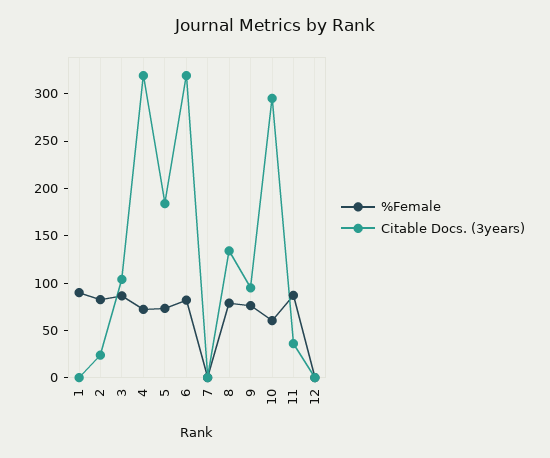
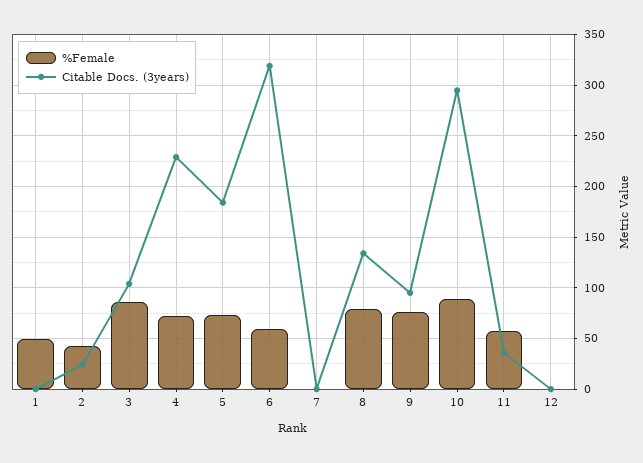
  {
    "%Female": {
-     "1": 90,
+     "1": 50,
-     "2": 80,
+     "2": 40,
      "3": 90,
      "4": 70,
      "5": 70,
-     "6": 80,
+     "6": 60,
      "7": 0,
      "8": 80,
      "9": 80,
-     "10": 60,
+     "10": 90,
-     "11": 90,
+     "11": 60,
      "12": 0
    },
    "Citable Docs. (3years)": {
      "1": 0,
      "2": 20,
      "3": 100,
-     "4": 320,
+     "4": 230,
      "5": 180,
      "6": 320,
      "7": 0,
      "8": 130,
      "9": 100,
      "10": 300,
      "11": 40,
      "12": 0
    }
  }

